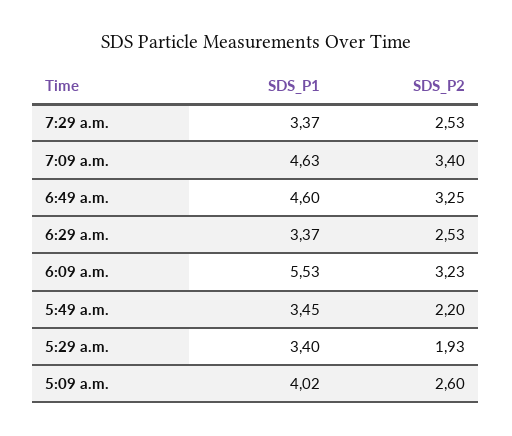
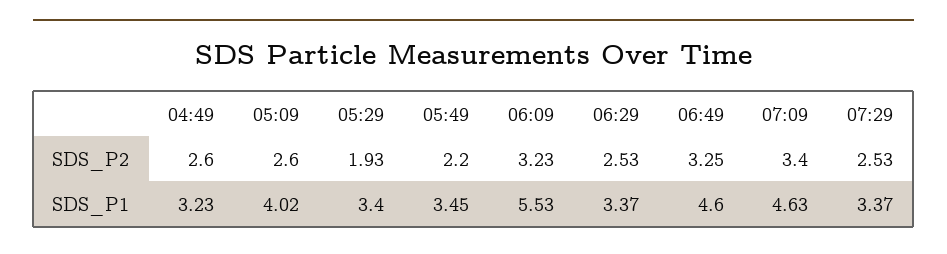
  {
    "SDS_P1": {
      "7:29 a.m.": 3.37,
      "7:09 a.m.": 4.63,
      "6:49 a.m.": 4.6,
      "6:29 a.m.": 3.37,
      "6:09 a.m.": 5.53,
      "5:49 a.m.": 3.45,
      "5:29 a.m.": 3.4,
-     "5:09 a.m.": 4.02
+     "5:09 a.m.": 4.02,
+     "04:49": 3.23
    },
    "SDS_P2": {
      "7:29 a.m.": 2.53,
      "7:09 a.m.": 3.4,
      "6:49 a.m.": 3.25,
      "6:29 a.m.": 2.53,
      "6:09 a.m.": 3.23,
      "5:49 a.m.": 2.2,
      "5:29 a.m.": 1.93,
-     "5:09 a.m.": 2.6
+     "5:09 a.m.": 2.6,
+     "04:49": 2.6
    }
  }

